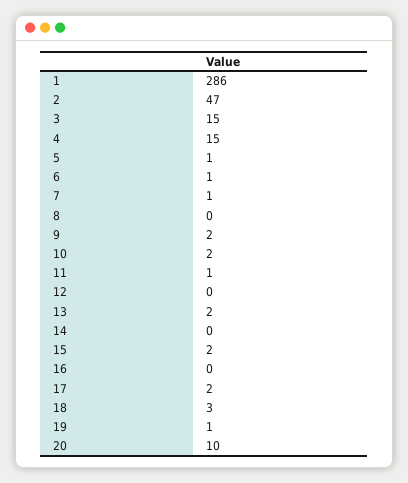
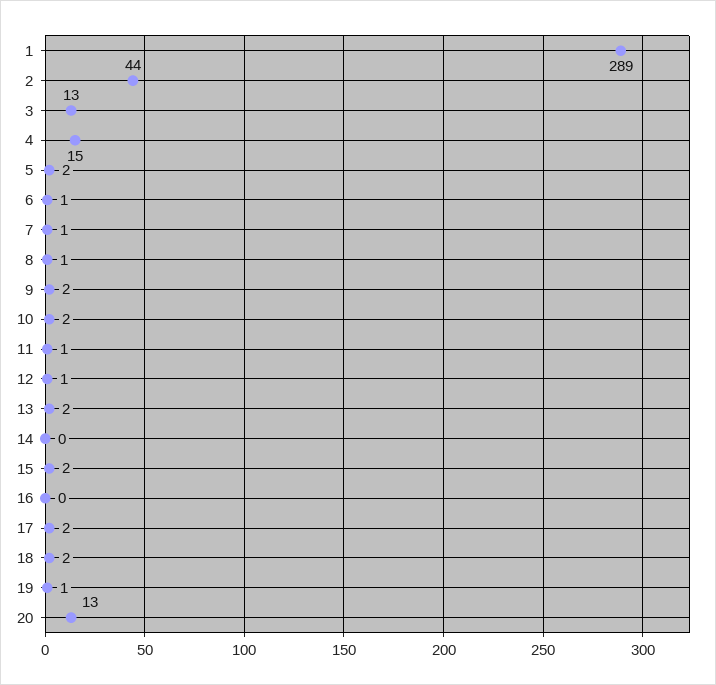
  {
-   "1": 286,
+   "1": 289,
-   "2": 47,
+   "2": 44,
-   "3": 15,
+   "3": 13,
    "4": 15,
-   "5": 1,
+   "5": 2,
    "6": 1,
    "7": 1,
-   "8": 0,
+   "8": 1,
    "9": 2,
    "10": 2,
    "11": 1,
-   "12": 0,
+   "12": 1,
    "13": 2,
    "14": 0,
    "15": 2,
    "16": 0,
    "17": 2,
-   "18": 3,
+   "18": 2,
    "19": 1,
-   "20": 10
+   "20": 13
  }

